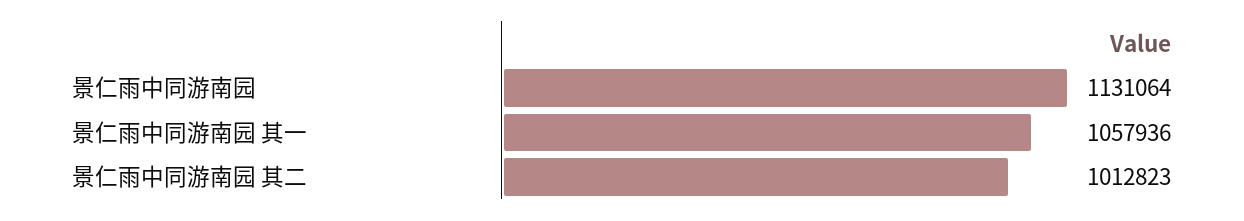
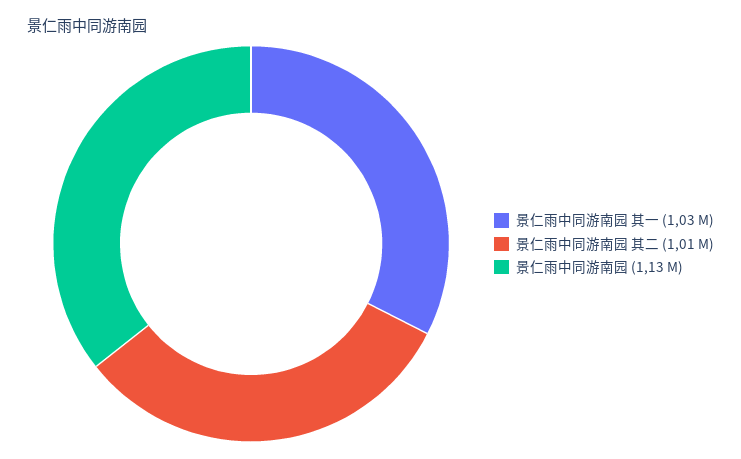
  {
    "景仁雨中同游南园": 1131064,
-   "景仁雨中同游南园 其一": 1057936,
+   "景仁雨中同游南园 其一": 1030000,
    "景仁雨中同游南园 其二": 1012823
  }

